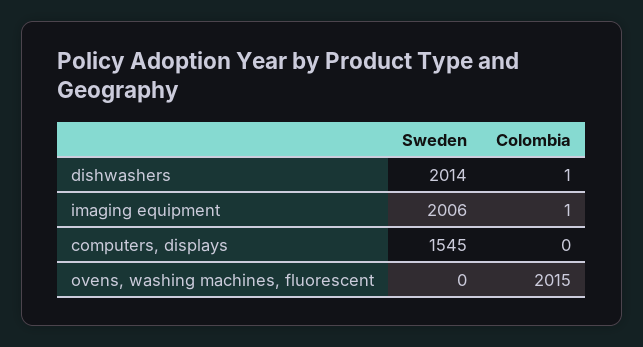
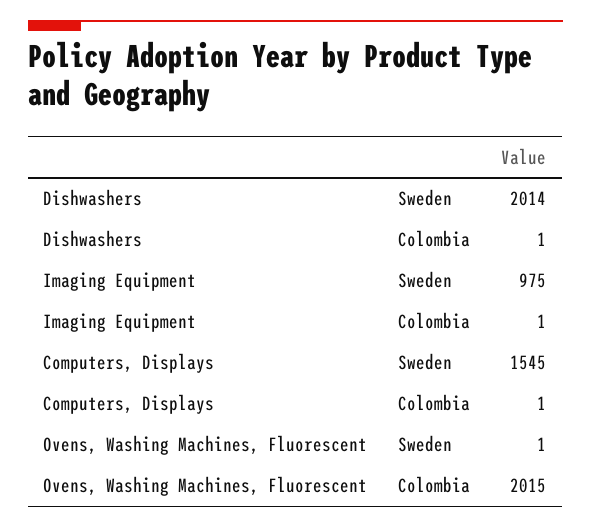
  {
    "Sweden": {
      "dishwashers": 2014,
-     "imaging equipment": 2006,
+     "imaging equipment": 975,
      "computers, displays": 1545,
-     "ovens, washing machines, fluorescent": 0
+     "ovens, washing machines, fluorescent": 1
    },
    "Colombia": {
      "dishwashers": 1,
      "imaging equipment": 1,
-     "computers, displays": 0,
+     "computers, displays": 1,
      "ovens, washing machines, fluorescent": 2015
    }
  }

